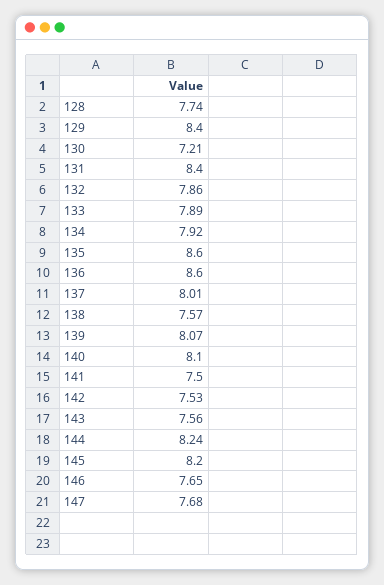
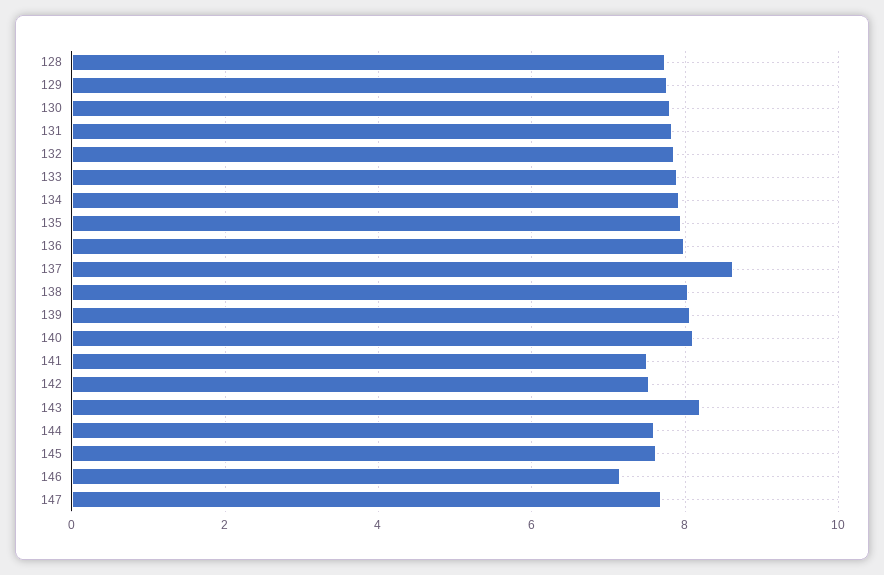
  {
    "128": 7.74,
-   "129": 8.4,
+   "129": 7.8,
-   "130": 7.21,
+   "130": 7.8,
-   "131": 8.4,
+   "131": 7.8,
    "132": 7.86,
    "133": 7.89,
    "134": 7.92,
-   "135": 8.6,
+   "135": 8,
-   "136": 8.6,
+   "136": 8,
-   "137": 8.01,
+   "137": 8.6,
-   "138": 7.57,
+   "138": 8,
    "139": 8.07,
    "140": 8.1,
    "141": 7.5,
    "142": 7.53,
-   "143": 7.56,
+   "143": 8.2,
-   "144": 8.24,
+   "144": 7.6,
-   "145": 8.2,
+   "145": 7.6,
-   "146": 7.65,
+   "146": 7.2,
    "147": 7.68
  }

